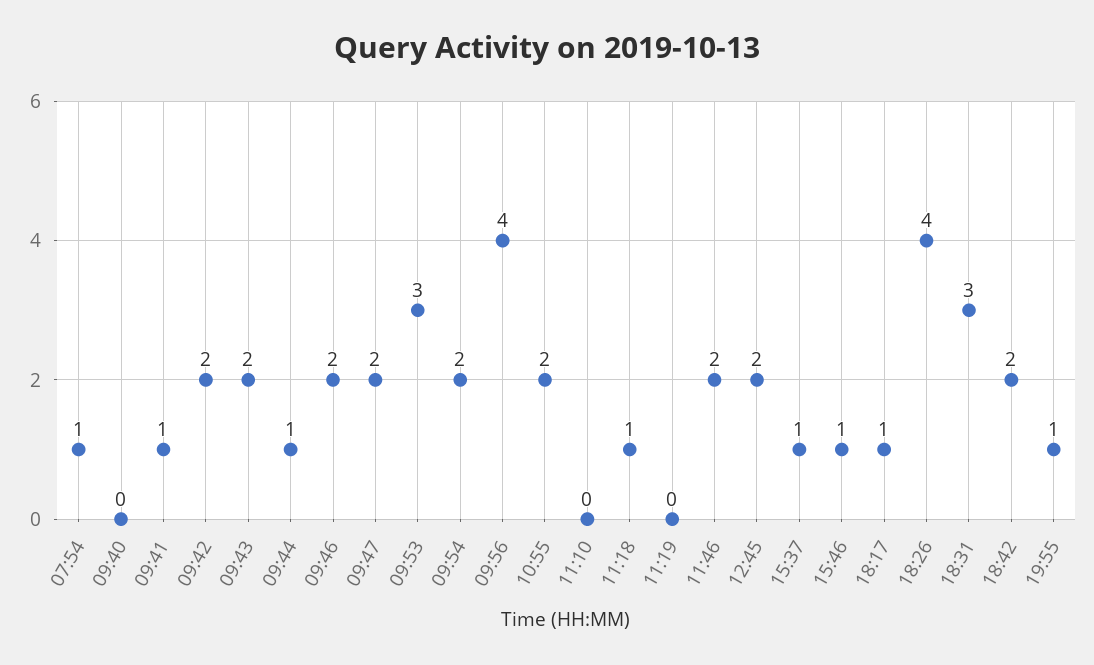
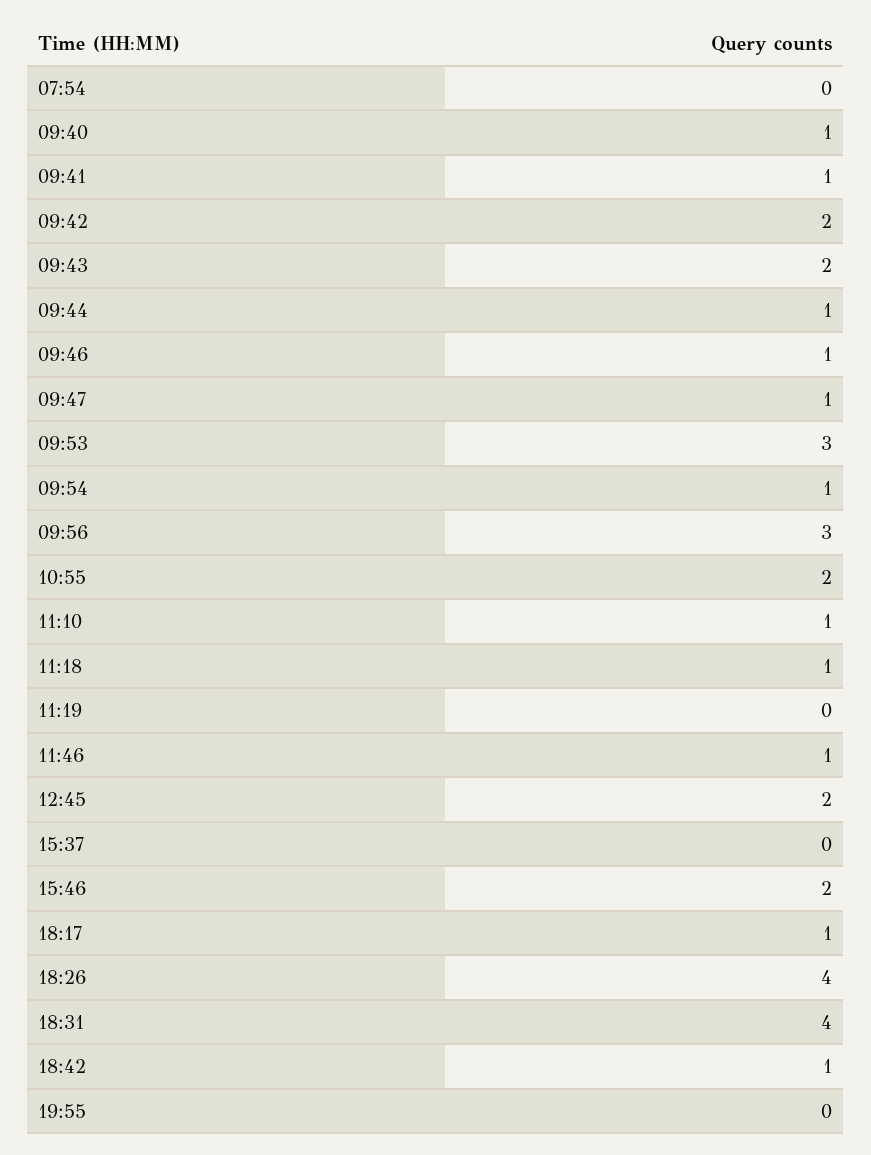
  {
-   "07:54": 1,
+   "07:54": 0,
-   "09:40": 0,
+   "09:40": 1,
    "09:41": 1,
    "09:42": 2,
    "09:43": 2,
    "09:44": 1,
-   "09:46": 2,
+   "09:46": 1,
-   "09:47": 2,
+   "09:47": 1,
    "09:53": 3,
-   "09:54": 2,
+   "09:54": 1,
-   "09:56": 4,
+   "09:56": 3,
    "10:55": 2,
-   "11:10": 0,
+   "11:10": 1,
    "11:18": 1,
    "11:19": 0,
-   "11:46": 2,
+   "11:46": 1,
    "12:45": 2,
-   "15:37": 1,
+   "15:37": 0,
-   "15:46": 1,
+   "15:46": 2,
    "18:17": 1,
    "18:26": 4,
-   "18:31": 3,
+   "18:31": 4,
-   "18:42": 2,
+   "18:42": 1,
-   "19:55": 1
+   "19:55": 0
  }

